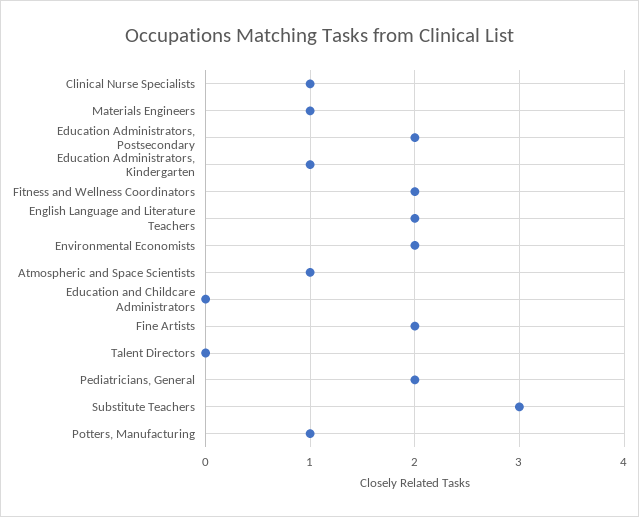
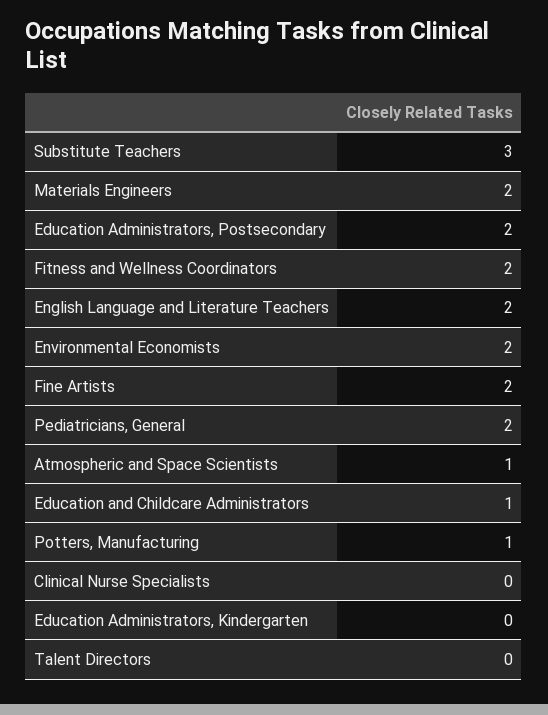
  {
-   "Clinical Nurse Specialists": 1,
+   "Clinical Nurse Specialists": 0,
-   "Materials Engineers": 1,
+   "Materials Engineers": 2,
    "Education Administrators, Postsecondary": 2,
-   "Education Administrators, Kindergarten": 1,
+   "Education Administrators, Kindergarten": 0,
    "Fitness and Wellness Coordinators": 2,
    "English Language and Literature Teachers": 2,
    "Environmental Economists": 2,
    "Atmospheric and Space Scientists": 1,
-   "Education and Childcare Administrators": 0,
+   "Education and Childcare Administrators": 1,
    "Fine Artists": 2,
    "Talent Directors": 0,
    "Pediatricians, General": 2,
    "Substitute Teachers": 3,
    "Potters, Manufacturing": 1
  }

